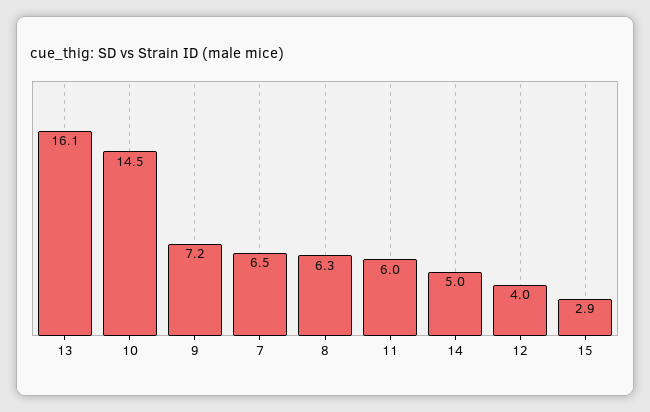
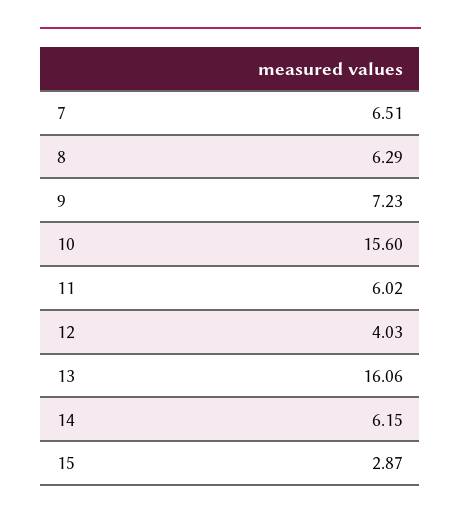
  {
    "13": 16.06,
-   "10": 14.5,
+   "10": 15.6,
    "9": 7.23,
    "7": 6.51,
    "8": 6.29,
    "11": 6.02,
-   "14": 5,
+   "14": 6.15,
    "12": 4.03,
    "15": 2.87
  }

